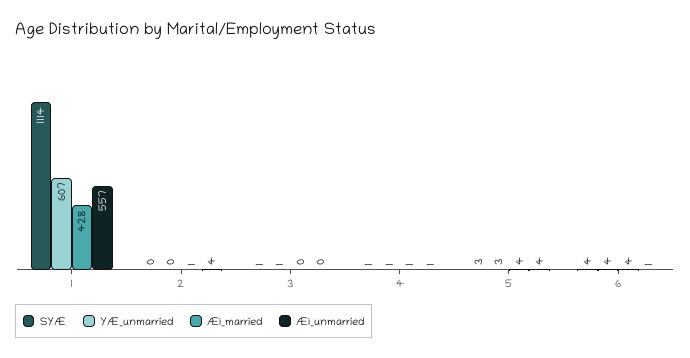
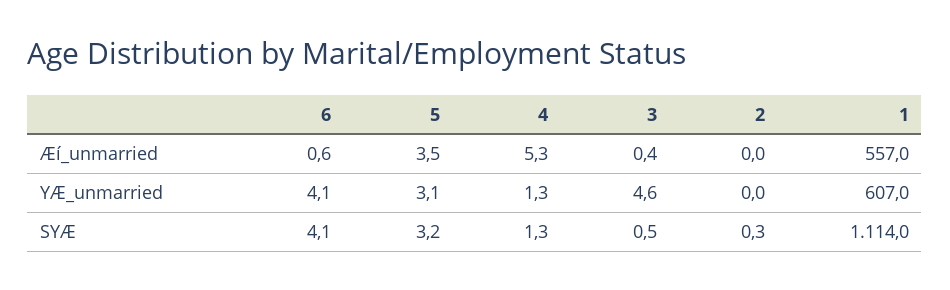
  {
    "SYÆ": {
      "1": 1114,
      "2": 0.3,
      "3": 0.5,
      "4": 1.3,
      "5": 3.2,
      "6": 4.1
    },
    "YÆ_unmarried": {
      "1": 607,
      "2": 0,
-     "3": 1,
+     "3": 4.6,
      "4": 1.3,
      "5": 3.1,
      "6": 4.1
    },
-   "Æí_married": {
-     "1": 428,
-     "2": 1,
-     "3": 0,
-     "4": 1,
-     "5": 4,
-     "6": 4
-   },
    "Æí_unmarried": {
      "1": 557,
-     "2": 4,
+     "2": 0,
      "3": 0.4,
-     "4": 1,
+     "4": 5.3,
      "5": 3.5,
      "6": 0.6
    }
  }

